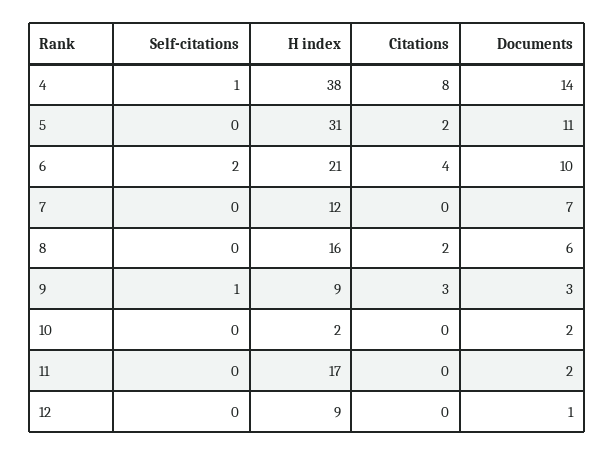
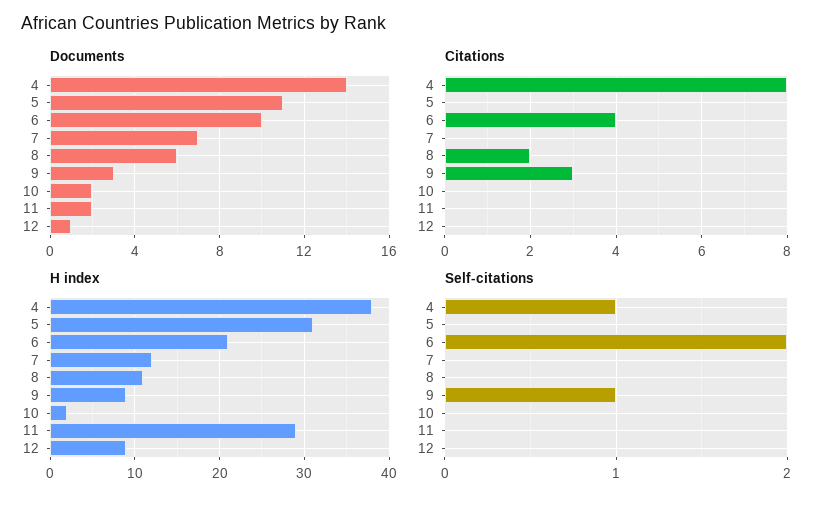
  {
    "Self-citations": {
      "4": 1,
      "5": 0,
      "6": 2,
      "7": 0,
      "8": 0,
      "9": 1,
      "10": 0,
      "11": 0,
      "12": 0
    },
    "H index": {
      "4": 38,
      "5": 31,
      "6": 21,
      "7": 12,
-     "8": 16,
+     "8": 11,
      "9": 9,
      "10": 2,
-     "11": 17,
+     "11": 29,
      "12": 9
    },
    "Citations": {
      "4": 8,
-     "5": 2,
+     "5": 0,
      "6": 4,
      "7": 0,
      "8": 2,
      "9": 3,
      "10": 0,
      "11": 0,
      "12": 0
    },
    "Documents": {
      "4": 14,
      "5": 11,
      "6": 10,
      "7": 7,
      "8": 6,
      "9": 3,
      "10": 2,
      "11": 2,
      "12": 1
    }
  }

